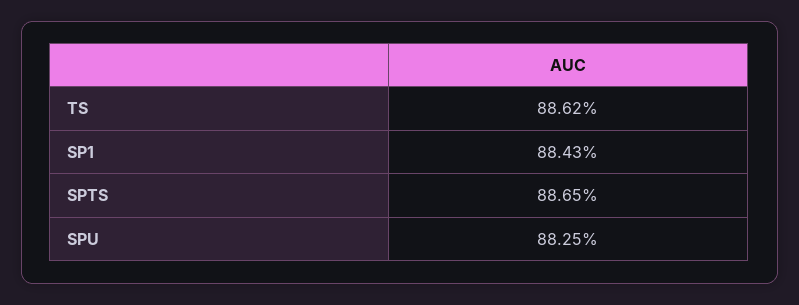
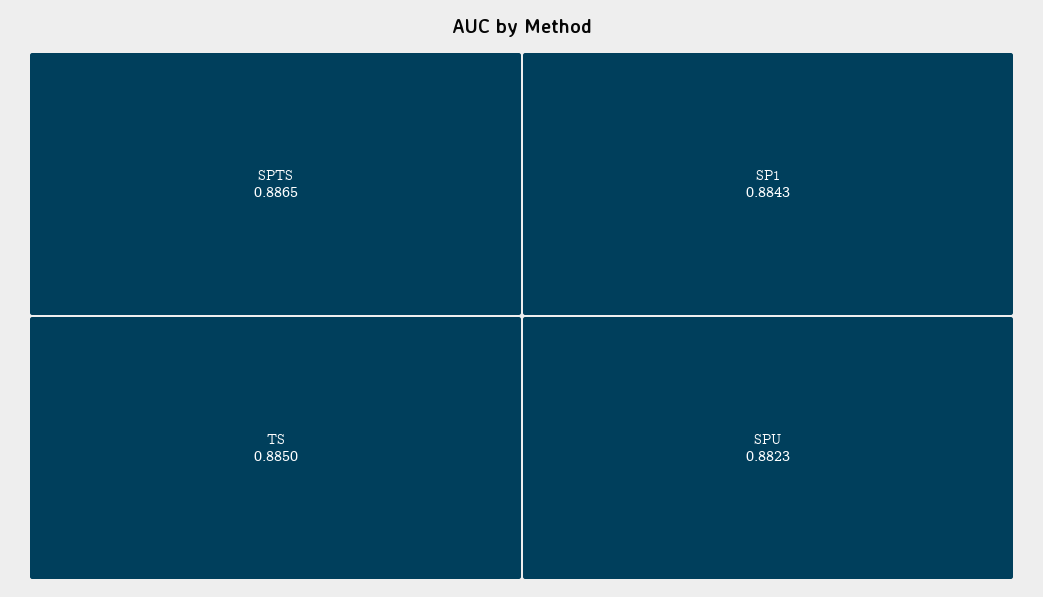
  {
-   "TS": 0.8862,
+   "TS": 0.885,
    "SP1": 0.8843,
    "SPTS": 0.8865,
-   "SPU": 0.8825
+   "SPU": 0.8823
  }

